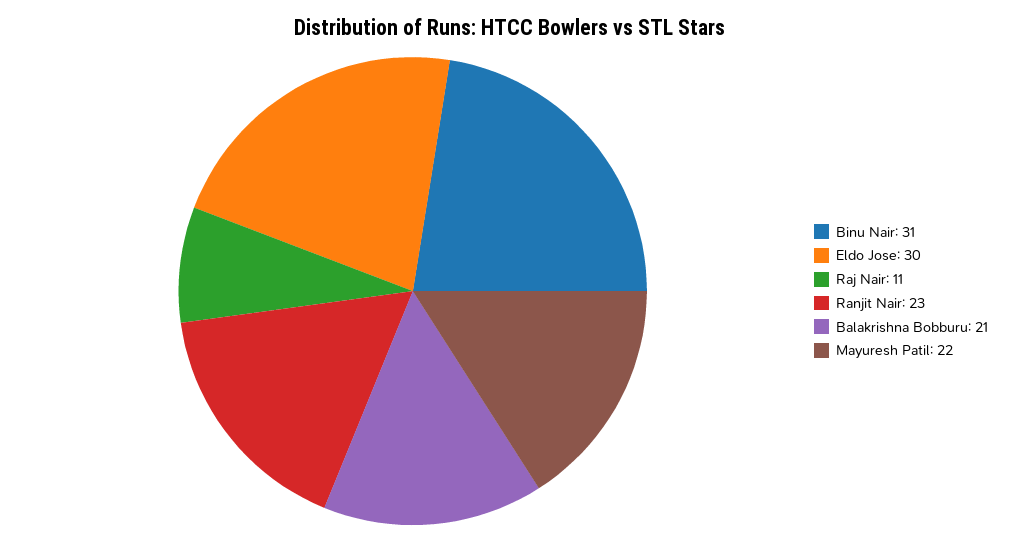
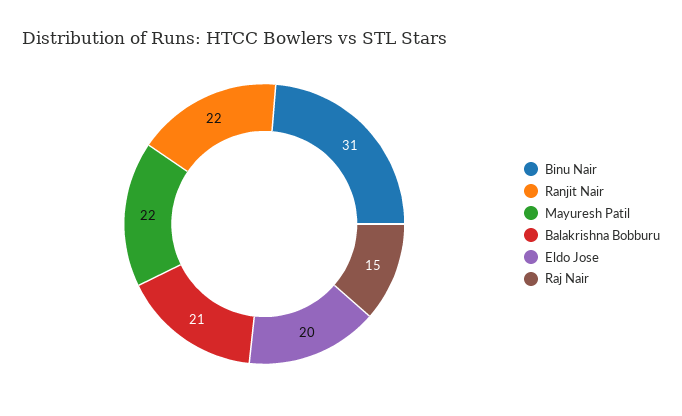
  {
    "Binu Nair": 31,
-   "Eldo Jose": 30,
+   "Eldo Jose": 20,
-   "Raj Nair": 11,
+   "Raj Nair": 15,
-   "Ranjit Nair": 23,
+   "Ranjit Nair": 22,
    "Balakrishna Bobburu": 21,
    "Mayuresh Patil": 22
  }

